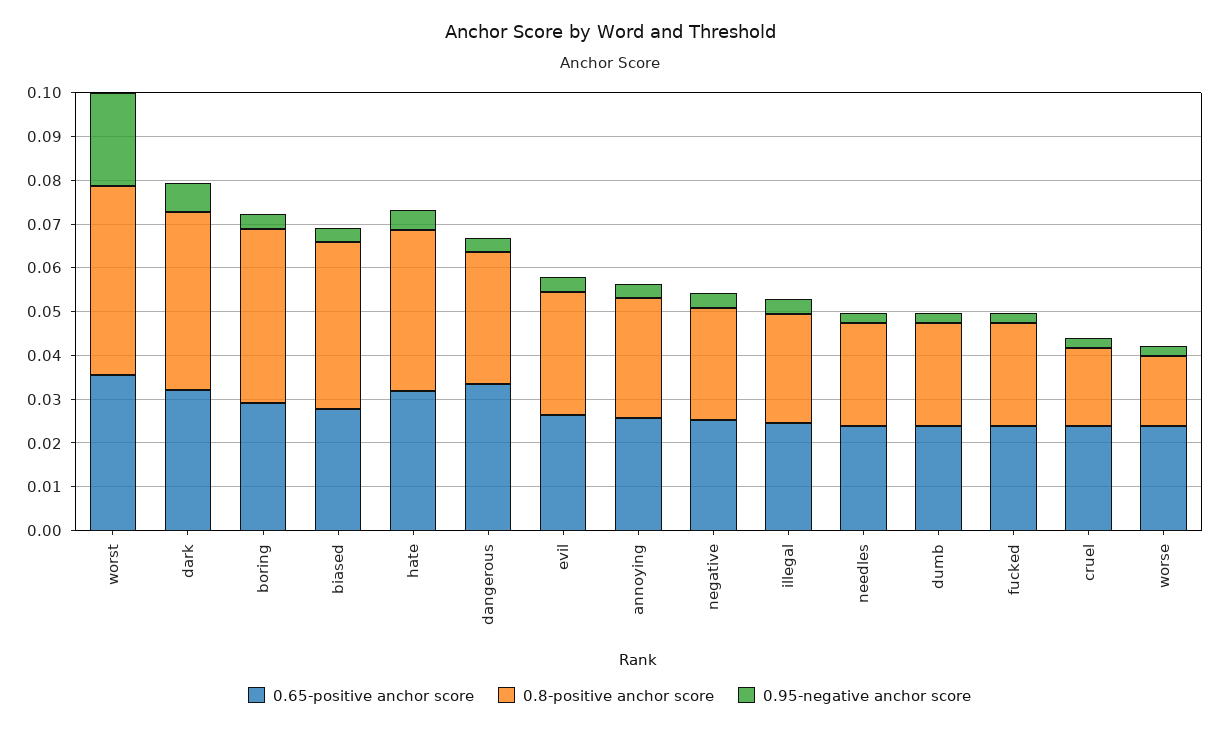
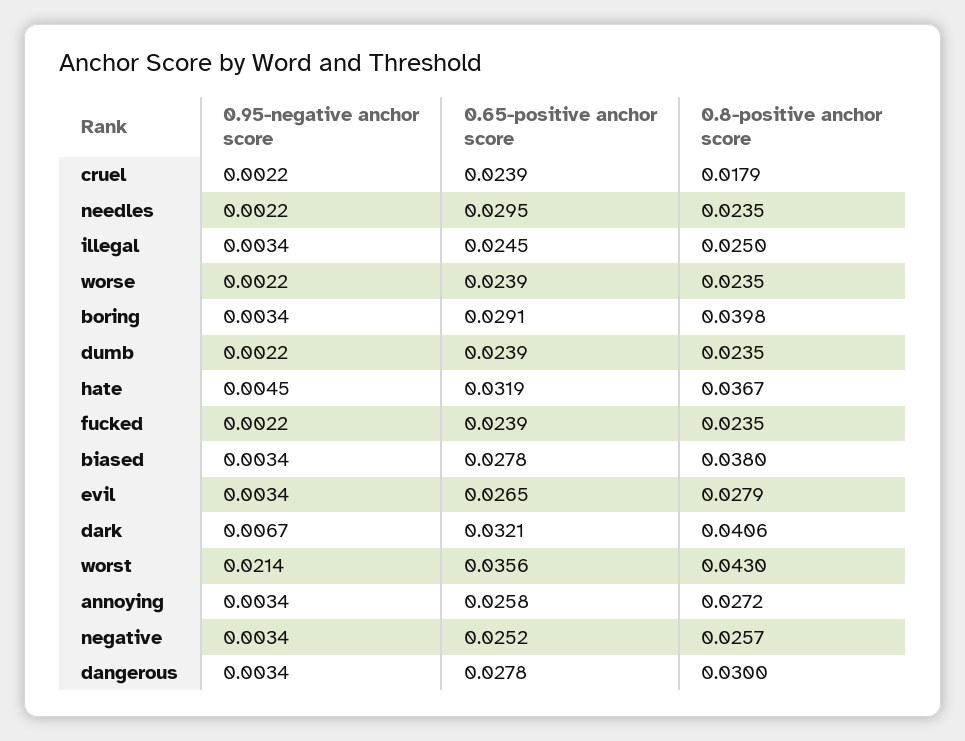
  {
    "0.65-positive anchor score": {
      "worst": 0.0356,
      "dark": 0.0321,
      "boring": 0.0291,
      "biased": 0.0278,
      "hate": 0.0319,
-     "dangerous": 0.034,
+     "dangerous": 0.0278,
      "evil": 0.0265,
      "annoying": 0.0258,
      "negative": 0.0252,
      "illegal": 0.0245,
-     "needles": 0.024,
+     "needles": 0.0295,
      "dumb": 0.0239,
      "fucked": 0.0239,
      "cruel": 0.0239,
      "worse": 0.0239
    },
    "0.8-positive anchor score": {
      "worst": 0.043,
      "dark": 0.0406,
      "boring": 0.0398,
      "biased": 0.038,
      "hate": 0.0367,
      "dangerous": 0.03,
      "evil": 0.0279,
      "annoying": 0.0272,
      "negative": 0.0257,
      "illegal": 0.025,
      "needles": 0.0235,
      "dumb": 0.0235,
      "fucked": 0.0235,
      "cruel": 0.0179,
-     "worse": 0.016
+     "worse": 0.0235
    },
    "0.95-negative anchor score": {
      "worst": 0.0214,
      "dark": 0.0067,
      "boring": 0.0034,
      "biased": 0.0034,
      "hate": 0.0045,
      "dangerous": 0.0034,
      "evil": 0.0034,
      "annoying": 0.0034,
      "negative": 0.0034,
      "illegal": 0.0034,
      "needles": 0.0022,
      "dumb": 0.0022,
      "fucked": 0.0022,
      "cruel": 0.0022,
      "worse": 0.0022
    }
  }

